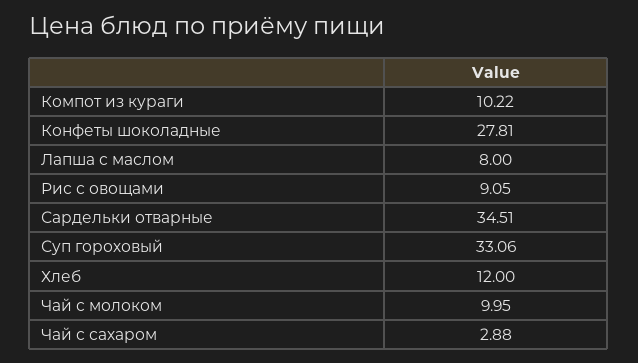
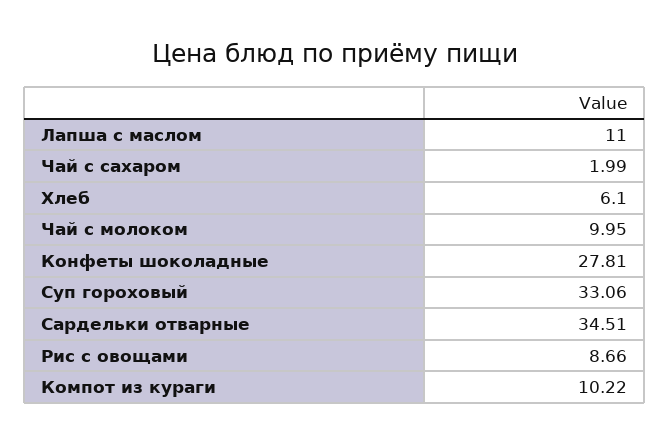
  {
    "Компот из кураги": 10.22,
    "Конфеты шоколадные": 27.81,
-   "Лапша с маслом": 8,
+   "Лапша с маслом": 11,
-   "Рис с овощами": 9.05,
+   "Рис с овощами": 8.66,
    "Сардельки отварные": 34.51,
    "Суп гороховый": 33.06,
-   "Хлеб": 12,
+   "Хлеб": 6.1,
    "Чай с молоком": 9.95,
-   "Чай с сахаром": 2.88
+   "Чай с сахаром": 1.99
  }

